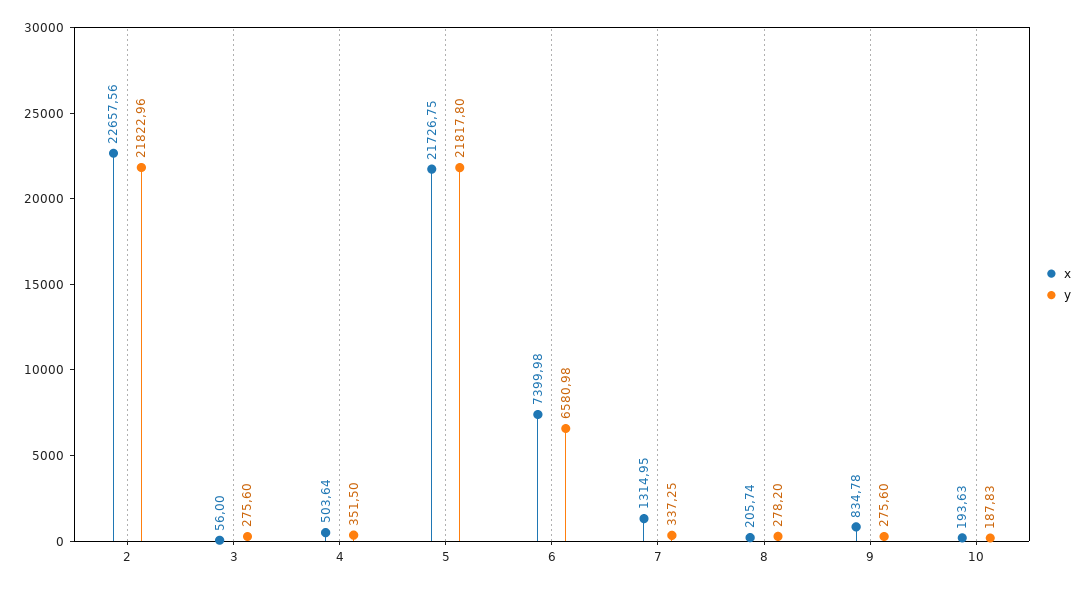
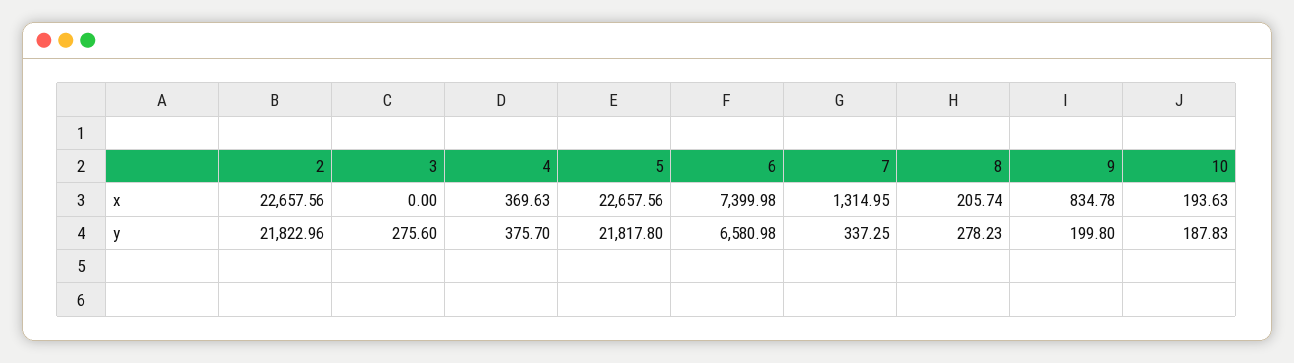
  {
    "x": {
      "2": 22657.56,
-     "3": 56,
+     "3": 0,
-     "4": 503.64,
+     "4": 369.63,
-     "5": 21726.75,
+     "5": 22657.56,
      "6": 7399.98,
      "7": 1314.95,
      "8": 205.74,
      "9": 834.78,
      "10": 193.63
    },
    "y": {
      "2": 21822.96,
      "3": 275.6,
-     "4": 351.5,
+     "4": 375.7,
      "5": 21817.8,
      "6": 6580.98,
      "7": 337.25,
-     "8": 278.2,
+     "8": 278.23,
-     "9": 275.6,
+     "9": 199.8,
      "10": 187.83
    }
  }

